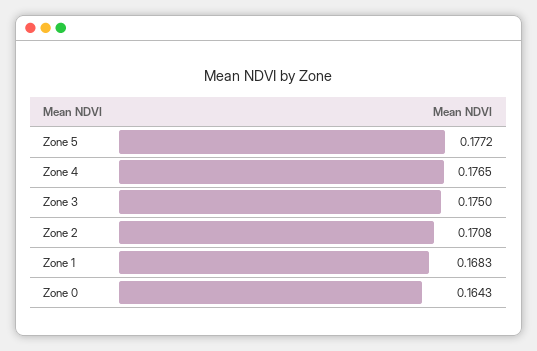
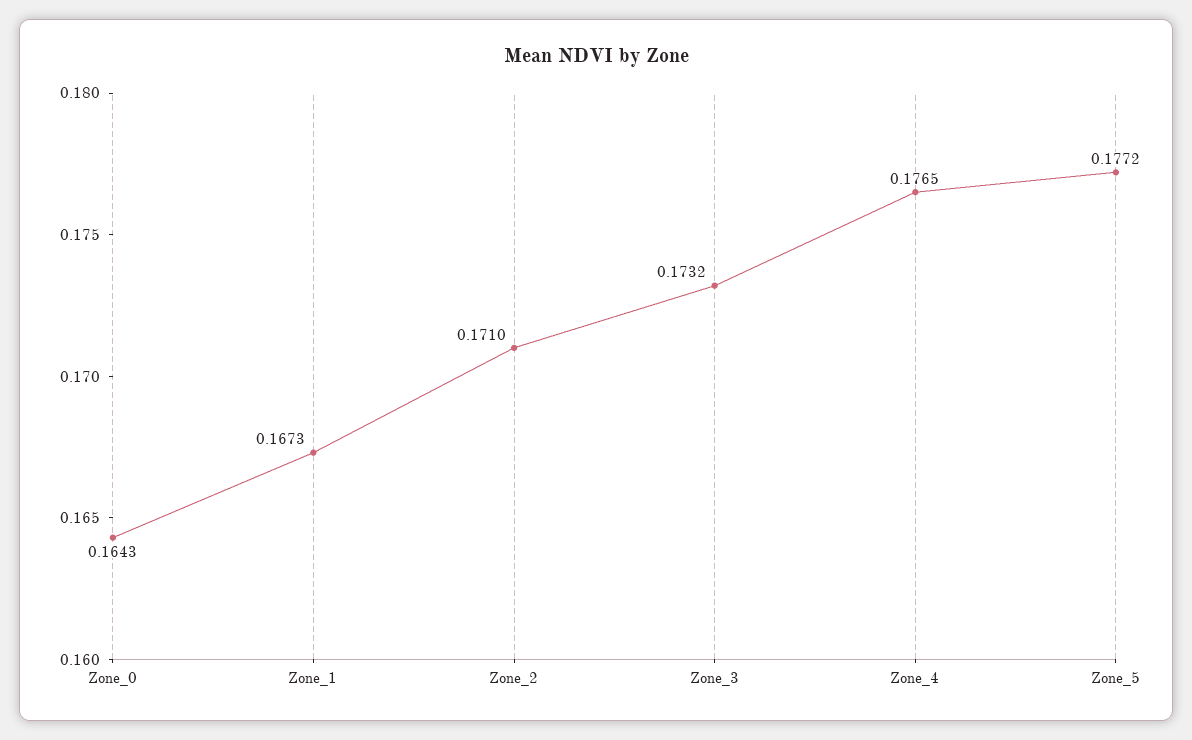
  {
    "Zone 5": 0.1772,
    "Zone 4": 0.1765,
-   "Zone 3": 0.175,
+   "Zone 3": 0.1732,
-   "Zone 2": 0.1708,
+   "Zone 2": 0.171,
-   "Zone 1": 0.1683,
+   "Zone 1": 0.1673,
    "Zone 0": 0.1643
  }

